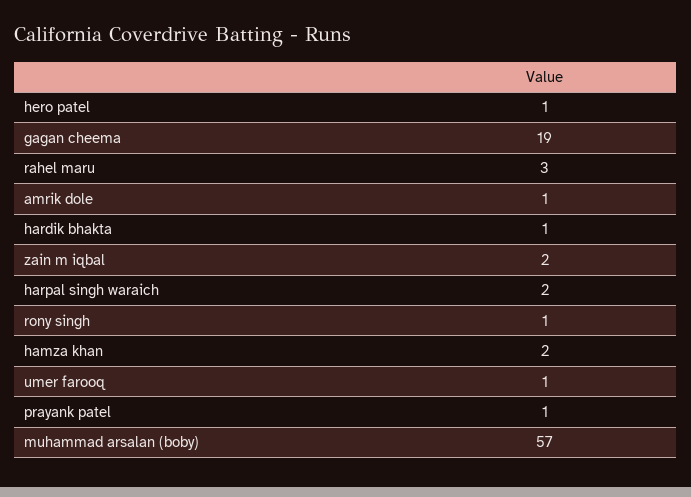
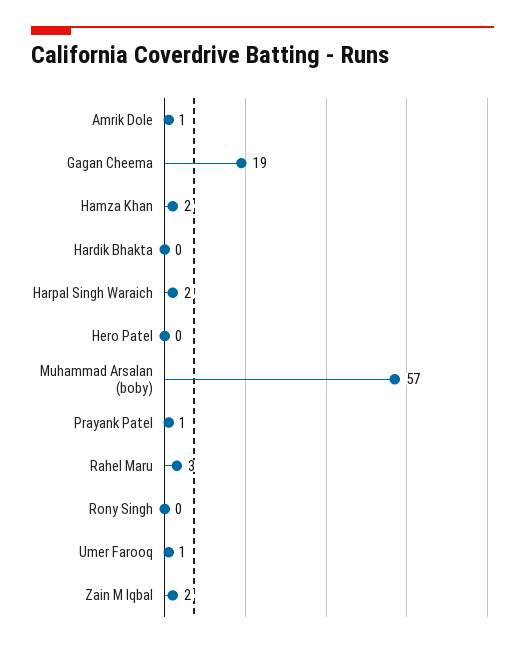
  {
-   "hero patel": 1,
+   "hero patel": 0,
    "gagan cheema": 19,
    "rahel maru": 3,
    "amrik dole": 1,
-   "hardik bhakta": 1,
+   "hardik bhakta": 0,
    "zain m iqbal": 2,
    "harpal singh waraich": 2,
-   "rony singh": 1,
+   "rony singh": 0,
    "hamza khan": 2,
    "umer farooq": 1,
    "prayank patel": 1,
    "muhammad arsalan (boby)": 57
  }

